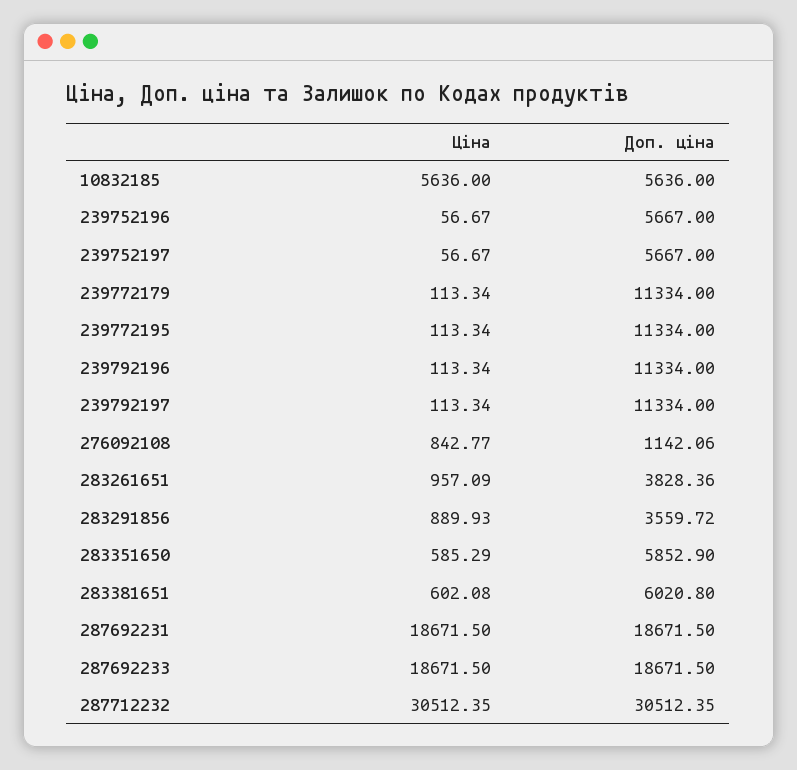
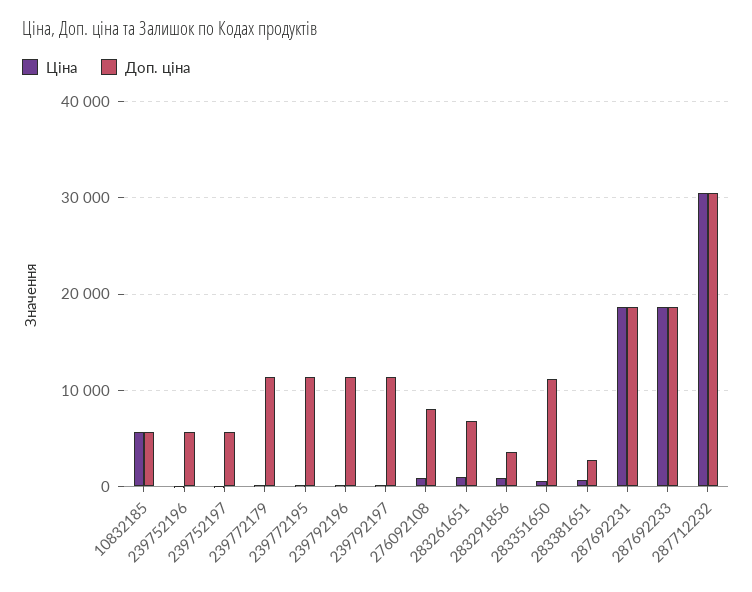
  {
    "Ціна": {
      "10832185": 5636,
      "239752196": 56.67,
      "239752197": 56.67,
      "239772179": 113.34,
      "239772195": 113.34,
      "239792196": 113.34,
      "239792197": 113.34,
      "276092108": 842.77,
      "283261651": 957.09,
      "283291856": 889.93,
      "283351650": 585.29,
      "283381651": 602.08,
      "287692231": 18671.5,
      "287692233": 18671.5,
      "287712232": 30512.35
    },
    "Доп. ціна": {
      "10832185": 5636,
      "239752196": 5667,
      "239752197": 5667,
      "239772179": 11334,
      "239772195": 11334,
      "239792196": 11334,
      "239792197": 11334,
-     "276092108": 1142.06,
+     "276092108": 8000,
-     "283261651": 3828.36,
+     "283261651": 7000,
      "283291856": 3559.72,
-     "283351650": 5852.9,
+     "283351650": 11000,
-     "283381651": 6020.8,
+     "283381651": 3000,
      "287692231": 18671.5,
      "287692233": 18671.5,
      "287712232": 30512.35
    }
  }

